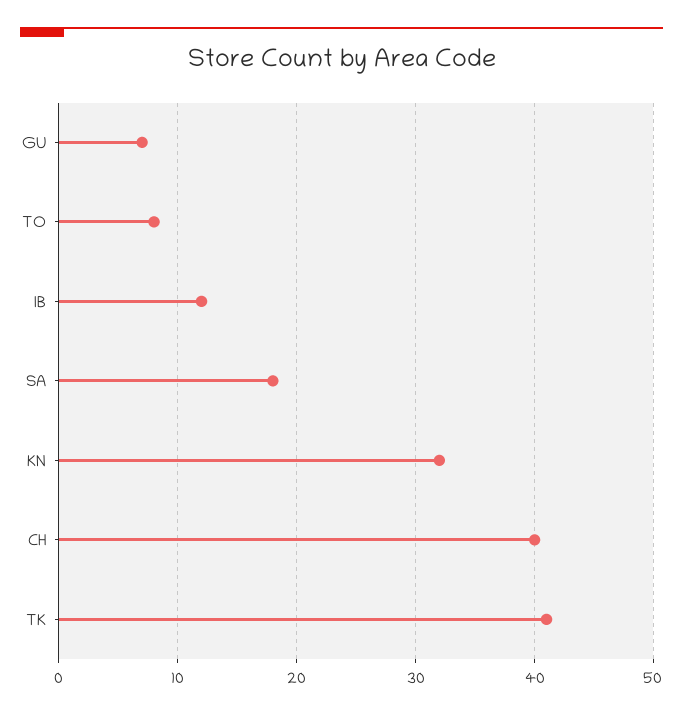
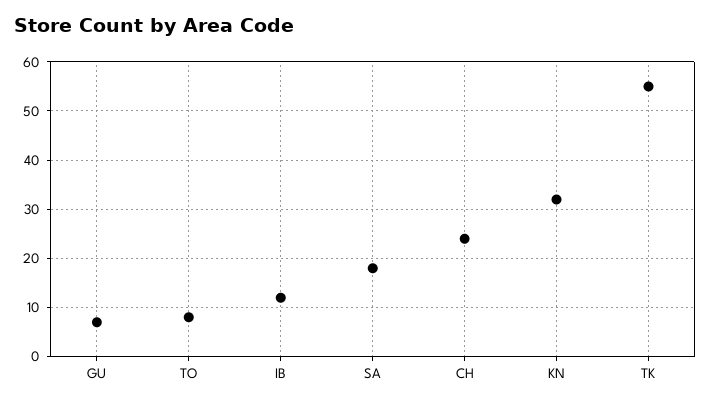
  {
    "GU": 7,
    "TO": 8,
    "IB": 12,
    "SA": 18,
    "KN": 32,
-   "CH": 40,
+   "CH": 25,
-   "TK": 41
+   "TK": 55
  }

